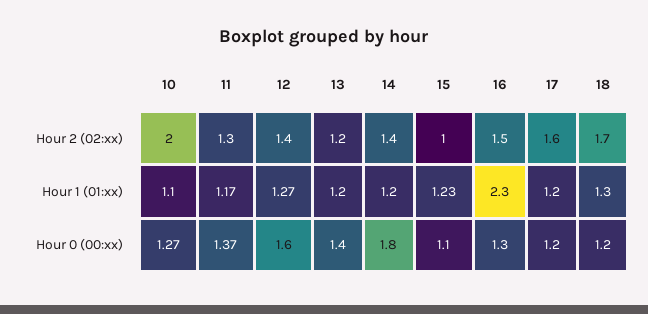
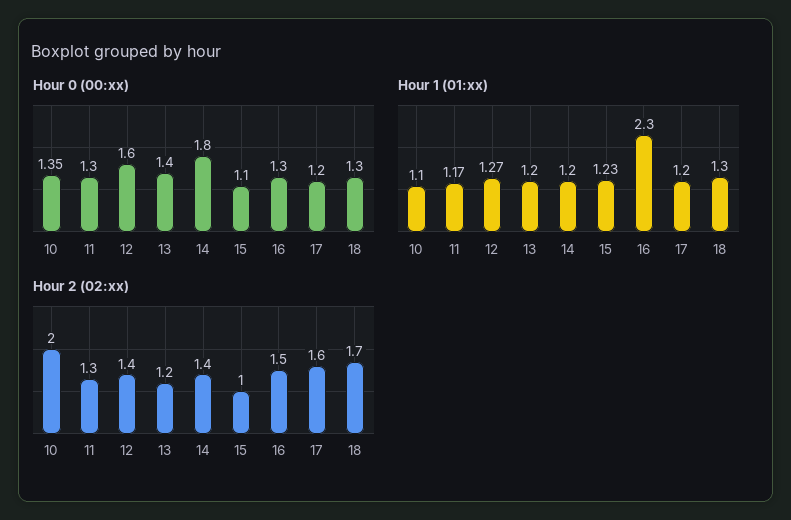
  {
    "Hour 2 (02:xx)": {
      "10": 2,
      "11": 1.3,
      "12": 1.4,
      "13": 1.2,
      "14": 1.4,
      "15": 1,
      "16": 1.5,
      "17": 1.6,
      "18": 1.7
    },
    "Hour 1 (01:xx)": {
      "10": 1.1,
      "11": 1.17,
      "12": 1.27,
      "13": 1.2,
      "14": 1.2,
      "15": 1.23,
      "16": 2.3,
      "17": 1.2,
      "18": 1.3
    },
    "Hour 0 (00:xx)": {
-     "10": 1.27,
+     "10": 1.35,
-     "11": 1.37,
+     "11": 1.3,
      "12": 1.6,
      "13": 1.4,
      "14": 1.8,
      "15": 1.1,
      "16": 1.3,
      "17": 1.2,
-     "18": 1.2
+     "18": 1.3
    }
  }

